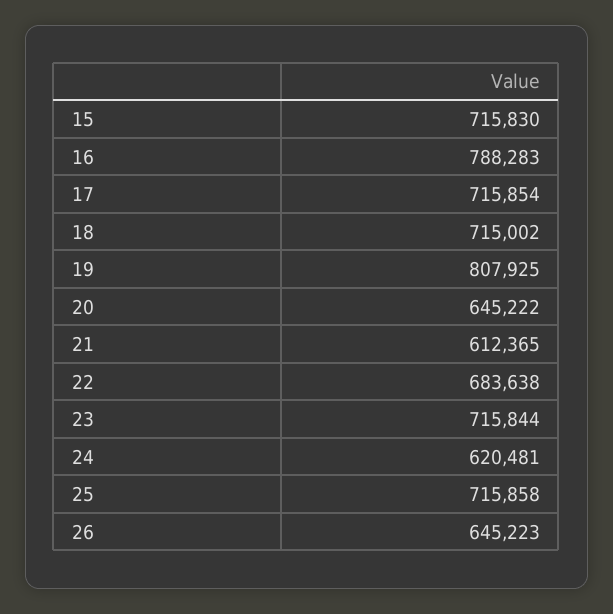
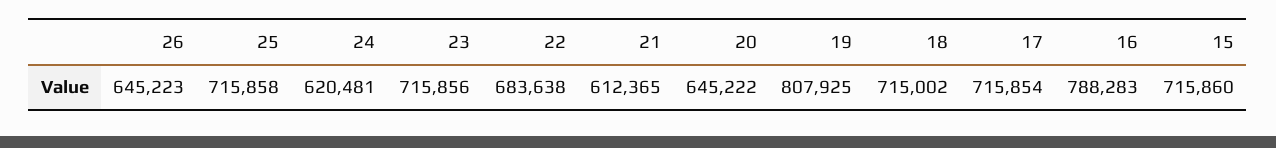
  {
-   "15": 715830,
+   "15": 715860,
    "16": 788283,
    "17": 715854,
    "18": 715002,
    "19": 807925,
    "20": 645222,
    "21": 612365,
    "22": 683638,
-   "23": 715844,
+   "23": 715856,
    "24": 620481,
    "25": 715858,
    "26": 645223
  }

